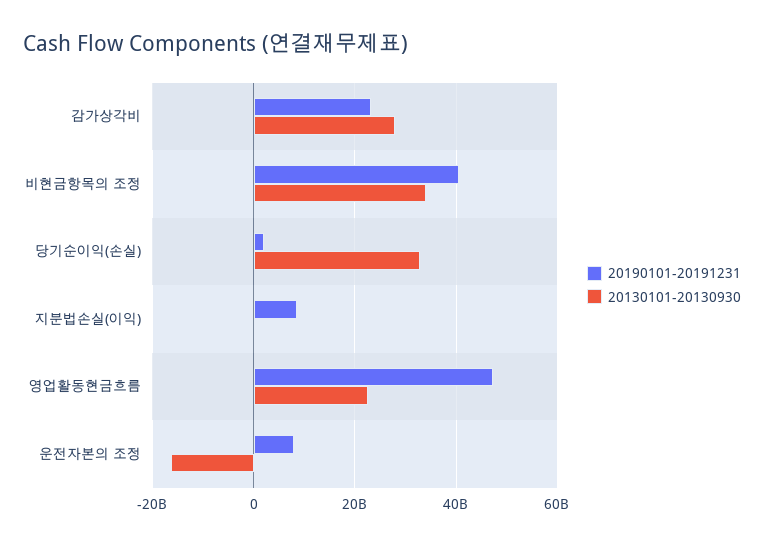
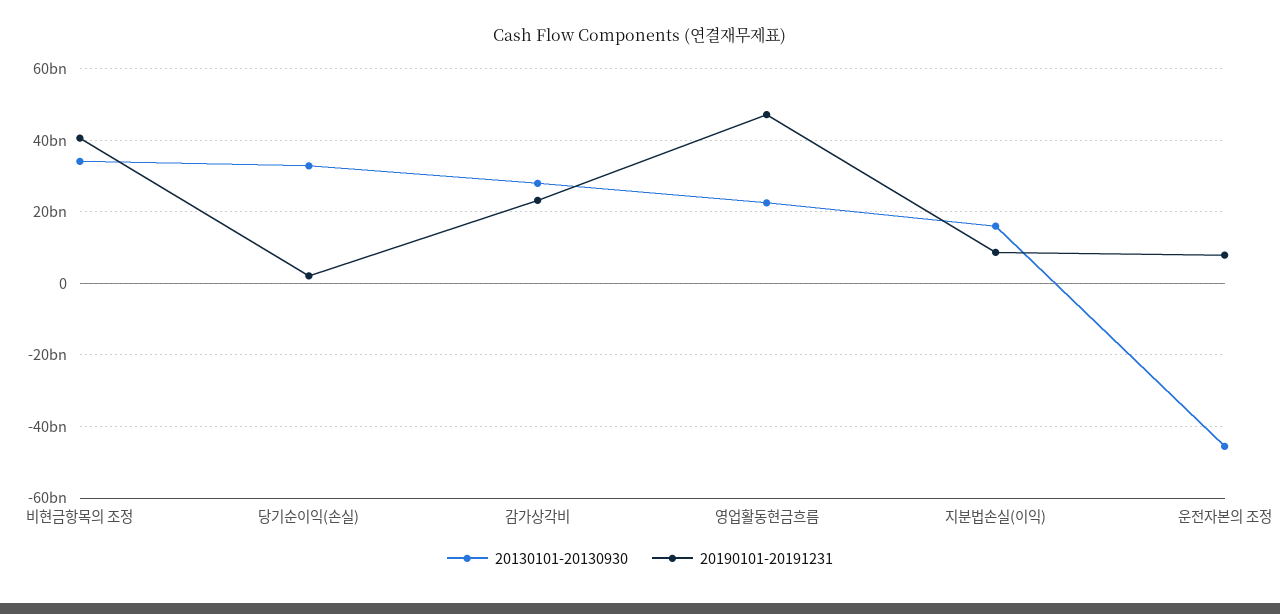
  {
    "20190101-20191231": {
      "감가상각비": 24000000000,
      "비현금항목의 조정": 40000000000,
      "당기순이익(손실)": 2000000000,
      "지분법손실(이익)": 8000000000,
      "영업활동현금흐름": 48000000000,
      "운전자본의 조정": 8000000000
    },
    "20130101-20130930": {
      "감가상각비": 28000000000,
      "비현금항목의 조정": 34000000000,
      "당기순이익(손실)": 32000000000,
-     "지분법손실(이익)": 0,
+     "지분법손실(이익)": 16000000000,
      "영업활동현금흐름": 22000000000,
-     "운전자본의 조정": -16000000000
+     "운전자본의 조정": -46000000000
    }
  }

